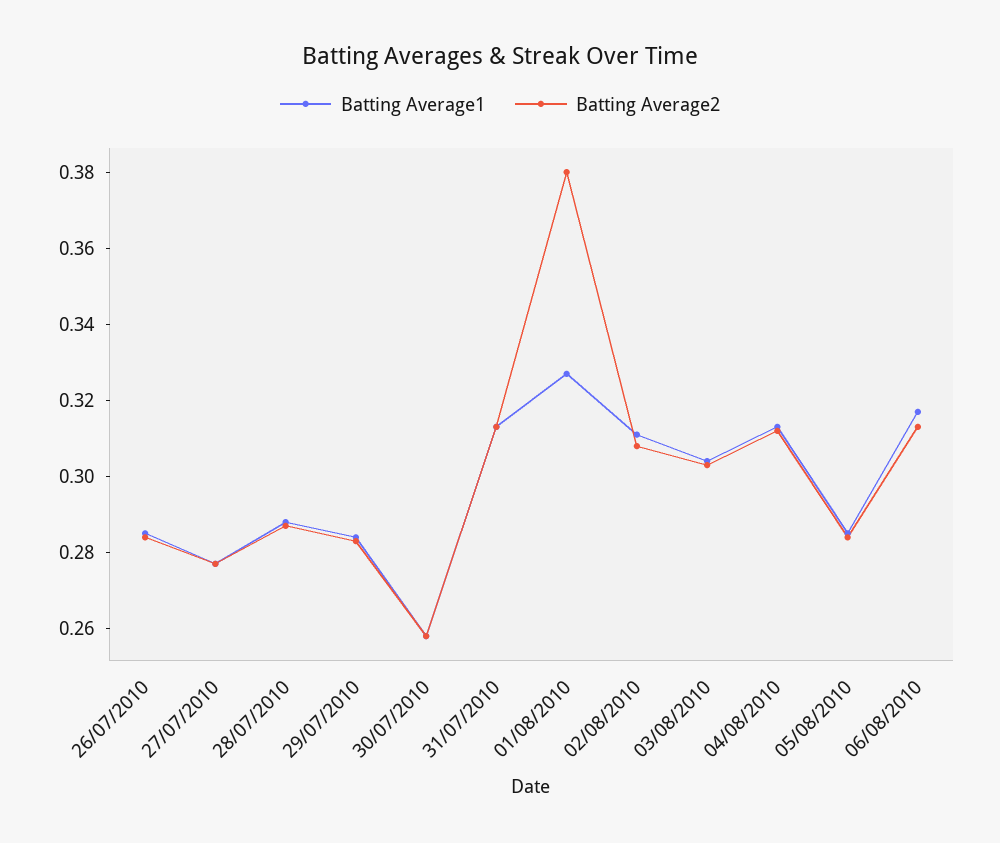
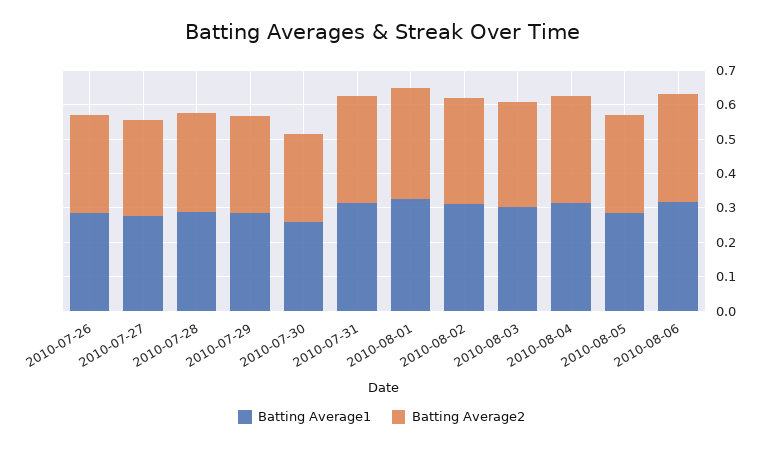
  {
    "Batting Average1": {
      "26/07/2010": 0.285,
      "27/07/2010": 0.275,
      "28/07/2010": 0.29,
      "29/07/2010": 0.285,
      "30/07/2010": 0.26,
      "31/07/2010": 0.315,
      "01/08/2010": 0.325,
      "02/08/2010": 0.31,
      "03/08/2010": 0.305,
      "04/08/2010": 0.315,
      "05/08/2010": 0.285,
      "06/08/2010": 0.315
    },
    "Batting Average2": {
      "26/07/2010": 0.285,
      "27/07/2010": 0.275,
      "28/07/2010": 0.285,
      "29/07/2010": 0.285,
      "30/07/2010": 0.26,
      "31/07/2010": 0.315,
-     "01/08/2010": 0.38,
+     "01/08/2010": 0.325,
      "02/08/2010": 0.31,
      "03/08/2010": 0.305,
      "04/08/2010": 0.31,
      "05/08/2010": 0.285,
      "06/08/2010": 0.315
    }
  }

